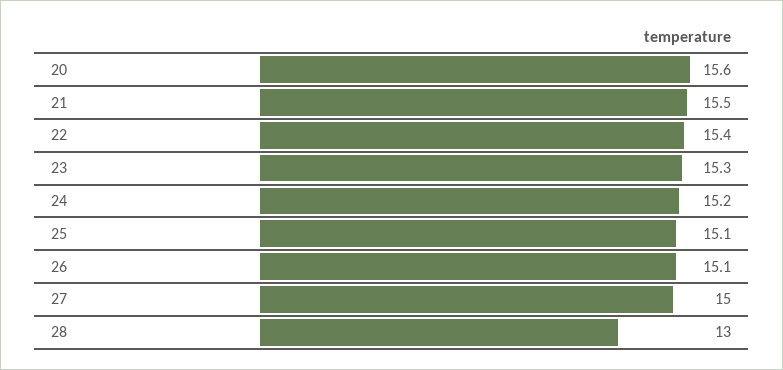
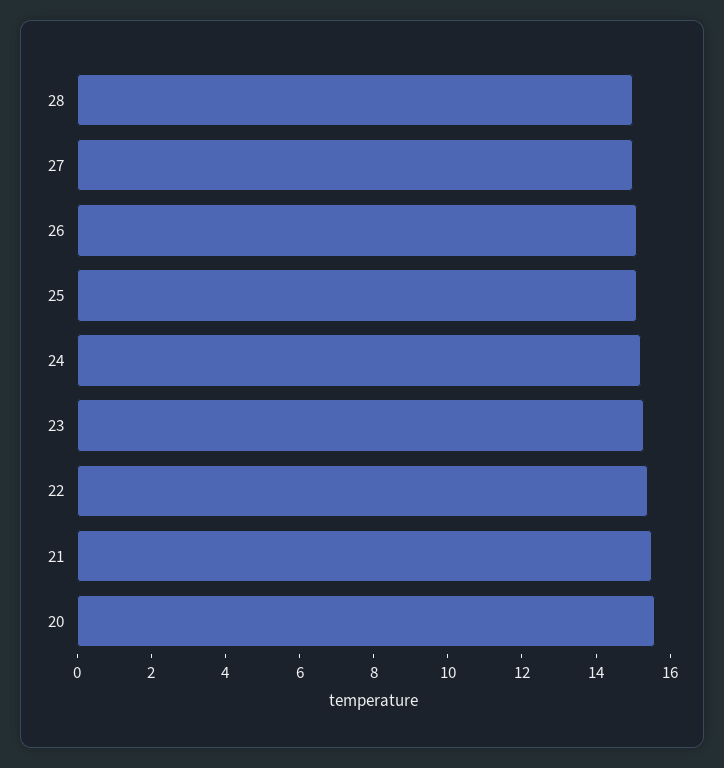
  {
    "20": 15.6,
    "21": 15.5,
    "22": 15.4,
    "23": 15.3,
    "24": 15.2,
    "25": 15.1,
    "26": 15.1,
    "27": 15,
-   "28": 13
+   "28": 15
  }

